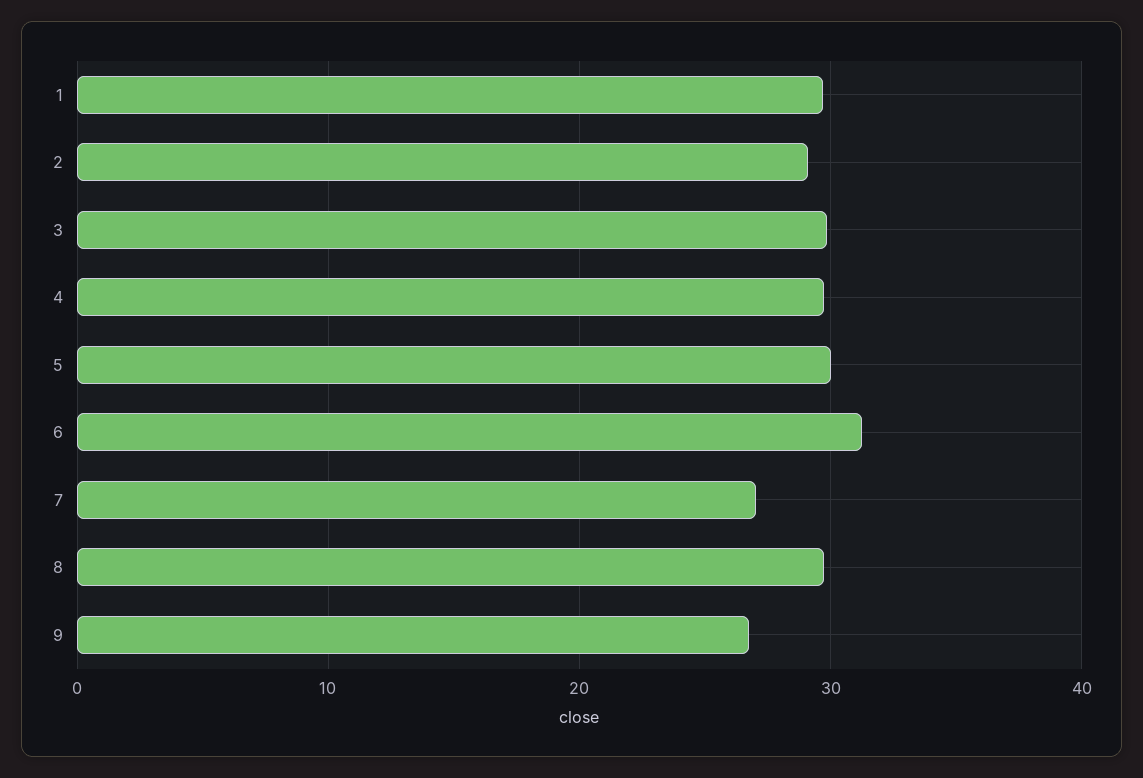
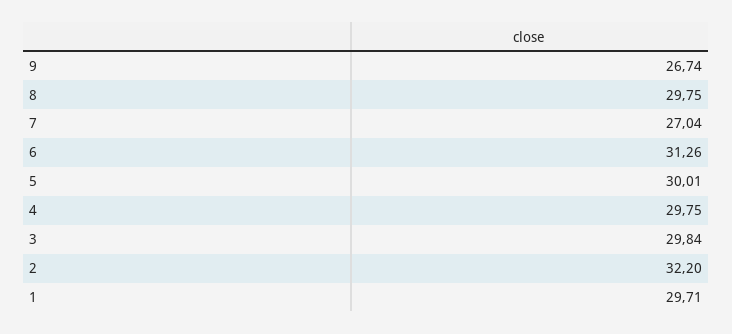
  {
    "1": 29.71,
-   "2": 29,
+   "2": 32.2,
    "3": 29.84,
    "4": 29.75,
    "5": 30.01,
    "6": 31.26,
    "7": 27.04,
    "8": 29.75,
    "9": 26.74
  }

